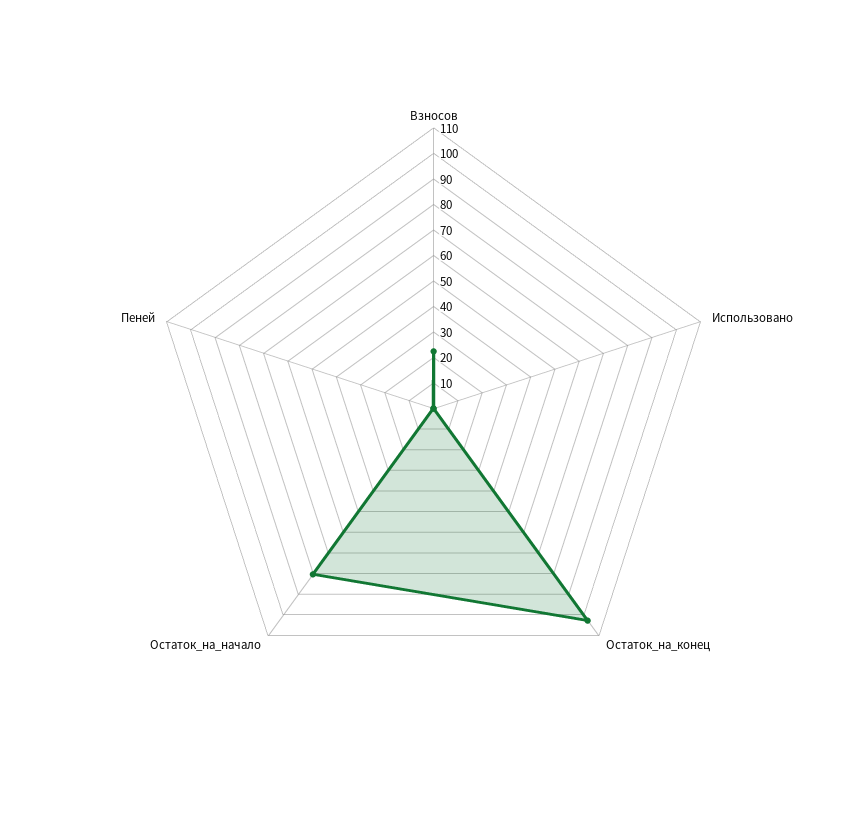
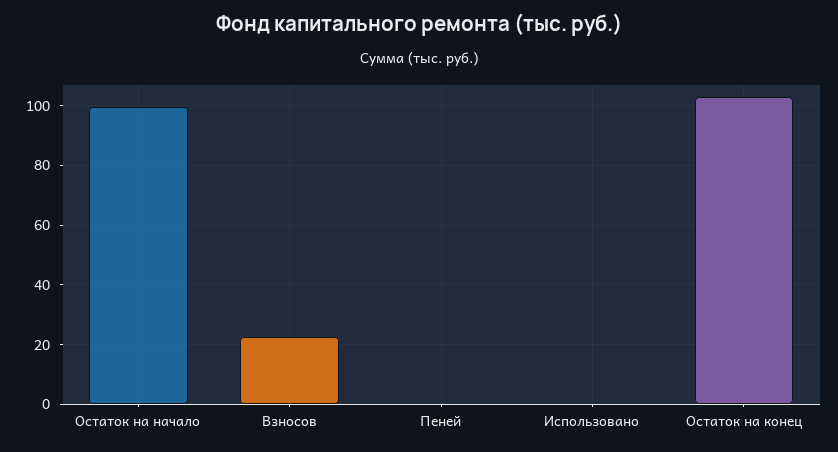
  {
    "Взносов": 22.5,
    "Использовано": 0,
    "Остаток_на_конец": 102.5,
-   "Остаток_на_начало": 80,
+   "Остаток_на_начало": 100,
    "Пеней": 0
  }

